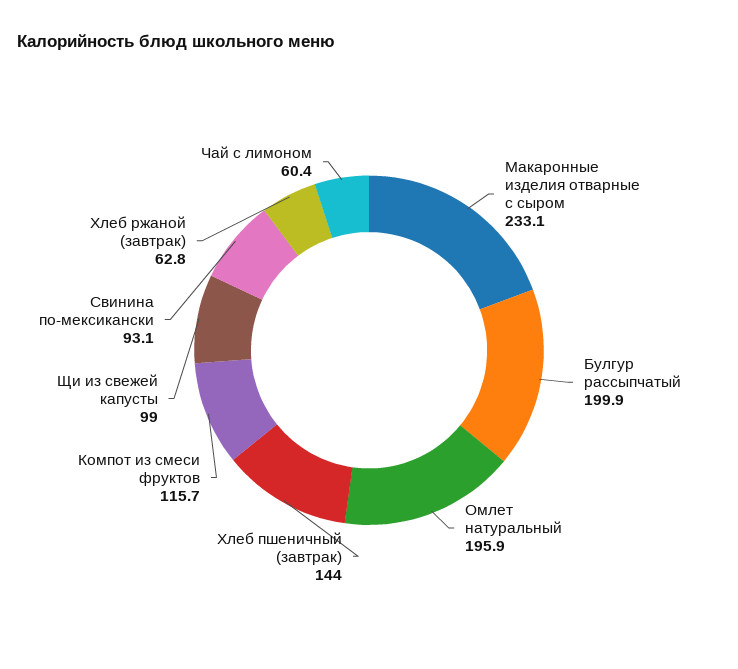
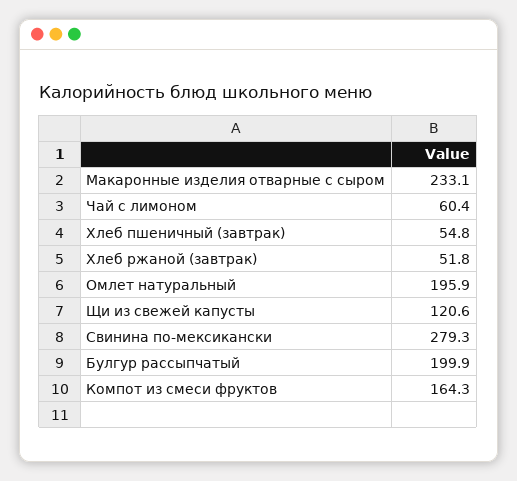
  {
    "Макаронные изделия отварные с сыром": 233.1,
    "Булгур рассыпчатый": 199.9,
    "Омлет натуральный": 195.9,
-   "Хлеб пшеничный (завтрак)": 144,
+   "Хлеб пшеничный (завтрак)": 54.8,
-   "Компот из смеси фруктов": 115.7,
+   "Компот из смеси фруктов": 164.3,
-   "Щи из свежей капусты": 99,
+   "Щи из свежей капусты": 120.6,
-   "Свинина по-мексикански": 93.1,
+   "Свинина по-мексикански": 279.3,
-   "Хлеб ржаной (завтрак)": 62.8,
+   "Хлеб ржаной (завтрак)": 51.8,
    "Чай с лимоном": 60.4
  }

